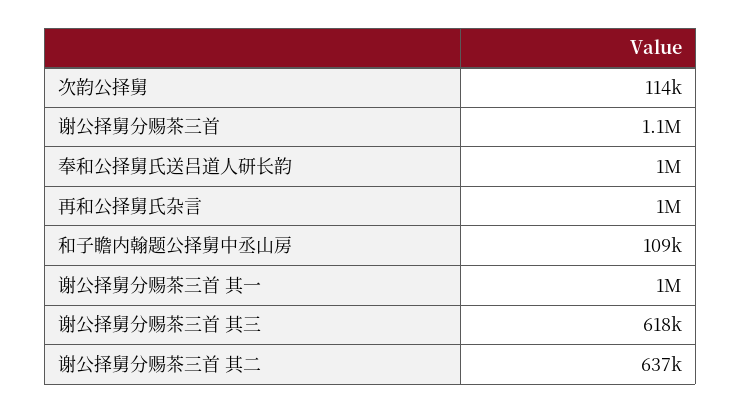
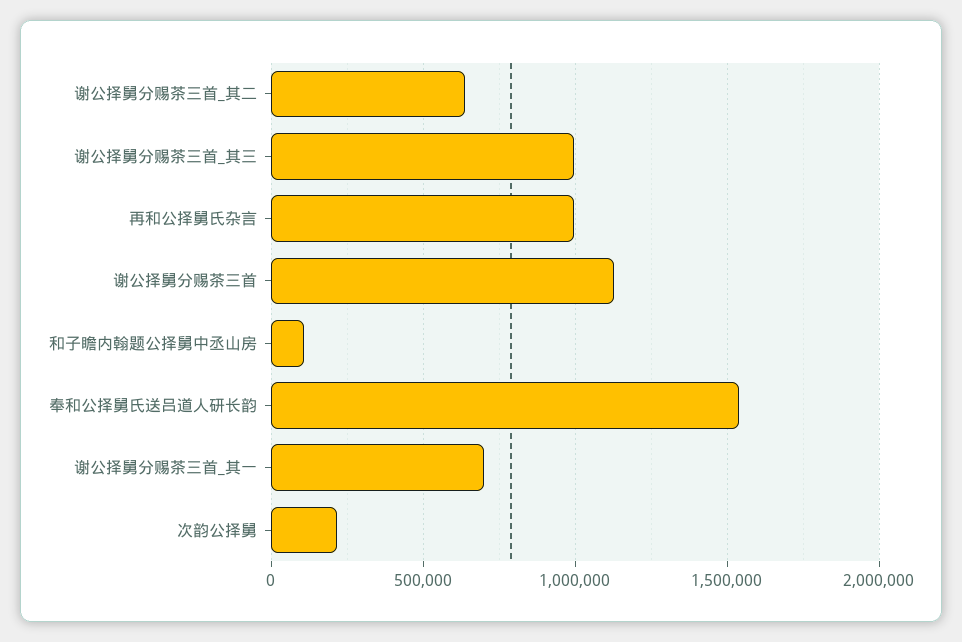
  {
-   "次韵公择舅": 114000,
+   "次韵公择舅": 200000,
    "谢公择舅分赐茶三首": 1100000,
-   "奉和公择舅氏送吕道人研长韵": 1000000,
+   "奉和公择舅氏送吕道人研长韵": 1550000,
    "再和公择舅氏杂言": 1000000,
    "和子瞻内翰题公择舅中丞山房": 109000,
-   "谢公择舅分赐茶三首 其一": 1000000,
+   "谢公择舅分赐茶三首 其一": 700000,
-   "谢公择舅分赐茶三首 其三": 618000,
+   "谢公择舅分赐茶三首 其三": 1000000,
    "谢公择舅分赐茶三首 其二": 637000
  }

